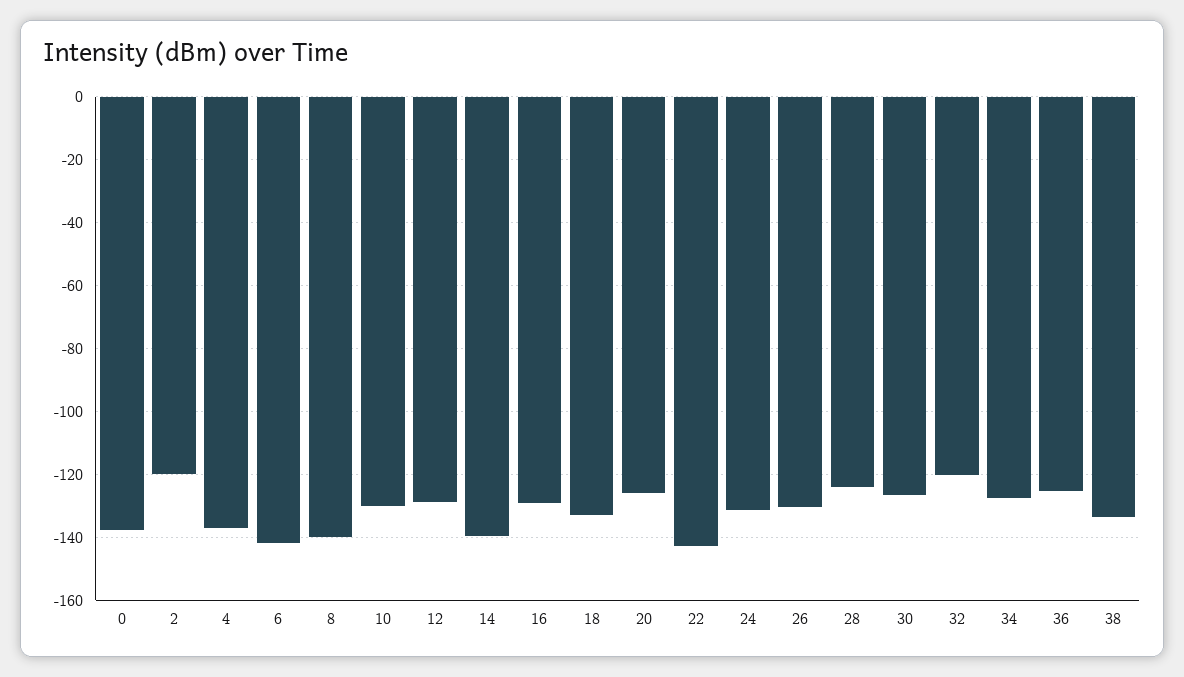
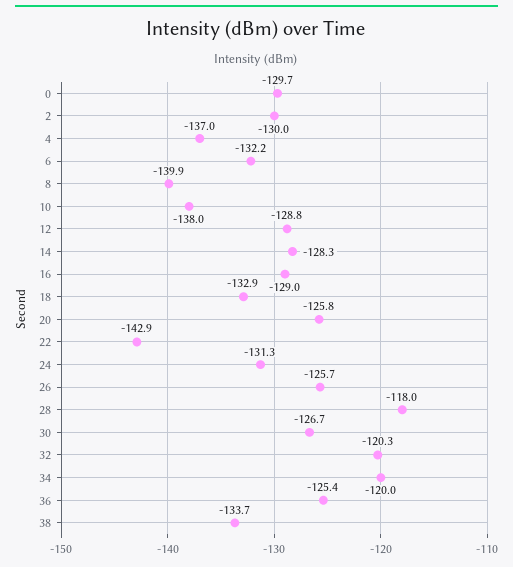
  {
-   "0": -138,
+   "0": -129.7,
-   "2": -120,
+   "2": -130,
    "4": -137,
-   "6": -142,
+   "6": -132.2,
    "8": -139.9,
-   "10": -130,
+   "10": -138,
    "12": -128.8,
-   "14": -140,
+   "14": -128.3,
    "16": -129,
    "18": -132.9,
    "20": -125.8,
    "22": -142.9,
    "24": -131.3,
-   "26": -130,
+   "26": -125.7,
-   "28": -124,
+   "28": -118,
    "30": -126.7,
    "32": -120.3,
-   "34": -128,
+   "34": -120,
    "36": -125.4,
    "38": -133.7
  }

